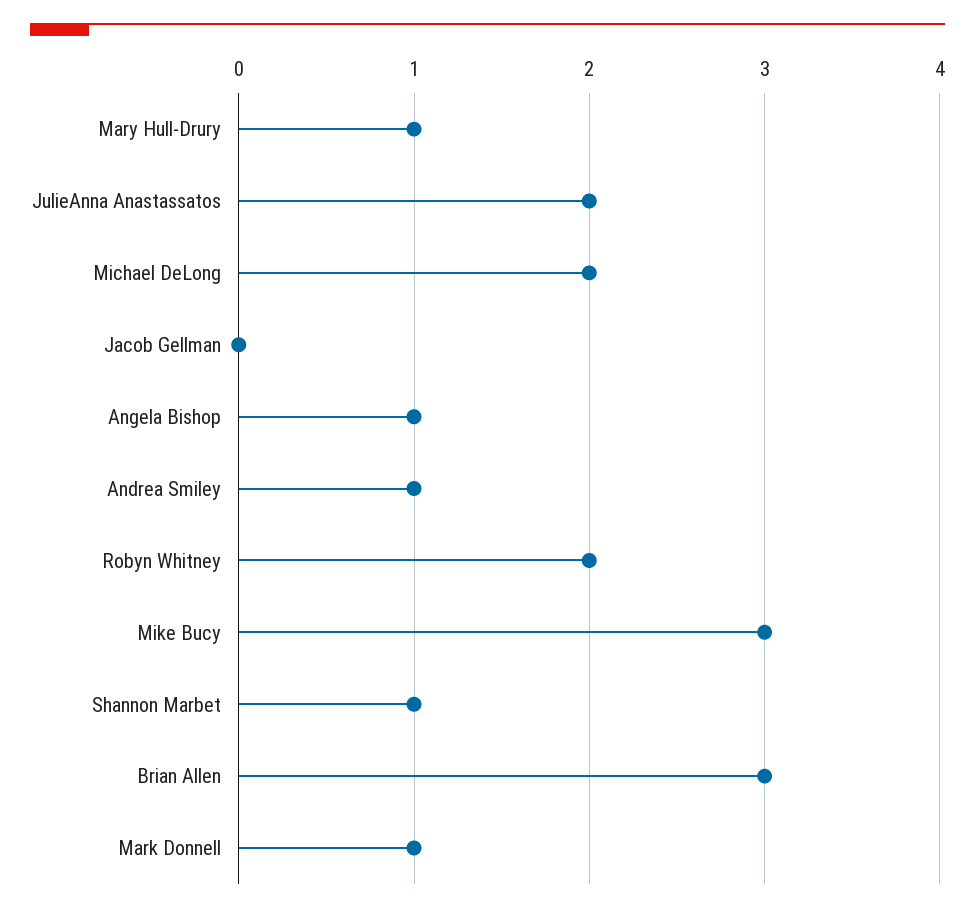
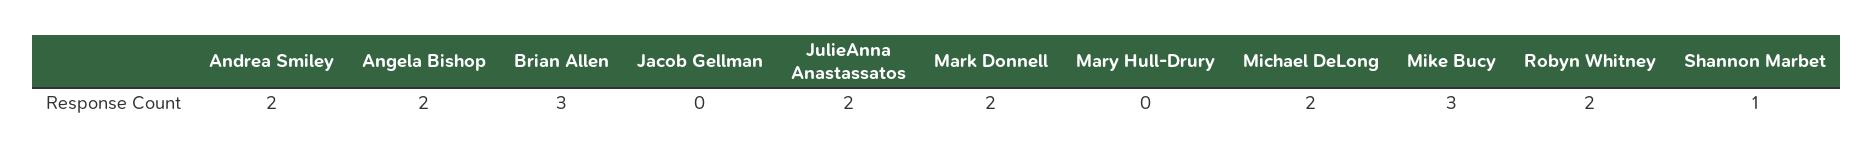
  {
-   "Mary Hull-Drury": 1,
+   "Mary Hull-Drury": 0,
    "JulieAnna Anastassatos": 2,
    "Michael DeLong": 2,
    "Jacob Gellman": 0,
-   "Angela Bishop": 1,
+   "Angela Bishop": 2,
-   "Andrea Smiley": 1,
+   "Andrea Smiley": 2,
    "Robyn Whitney": 2,
    "Mike Bucy": 3,
    "Shannon Marbet": 1,
    "Brian Allen": 3,
-   "Mark Donnell": 1
+   "Mark Donnell": 2
  }

